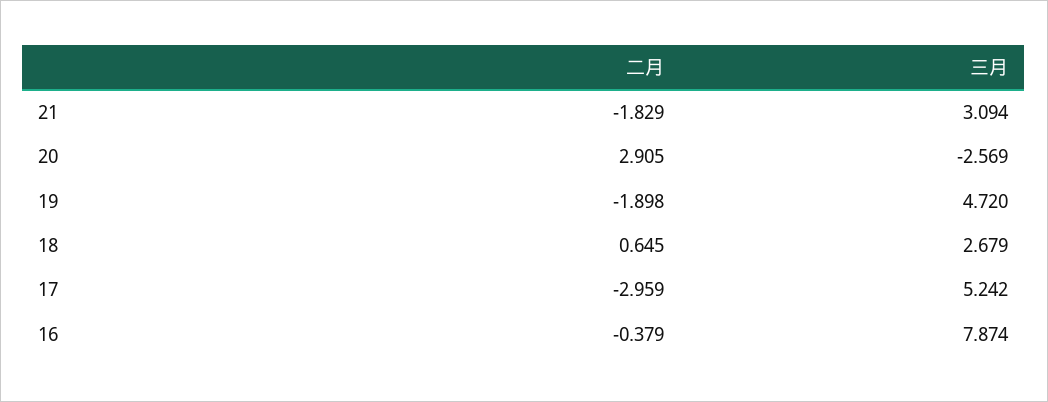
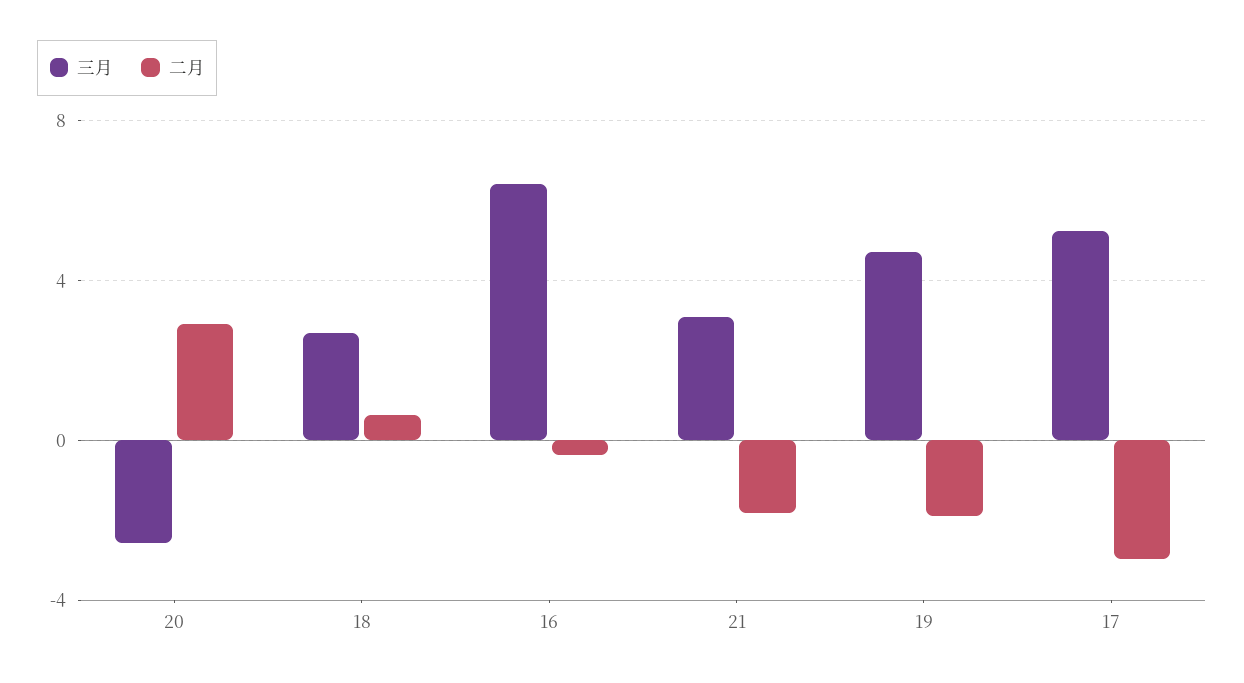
  {
    "二月": {
      "21": -1.829,
      "20": 2.905,
      "19": -1.898,
      "18": 0.645,
      "17": -2.959,
      "16": -0.379
    },
    "三月": {
      "21": 3.094,
      "20": -2.569,
      "19": 4.72,
      "18": 2.679,
      "17": 5.242,
-     "16": 7.874
+     "16": 6.5
    }
  }

